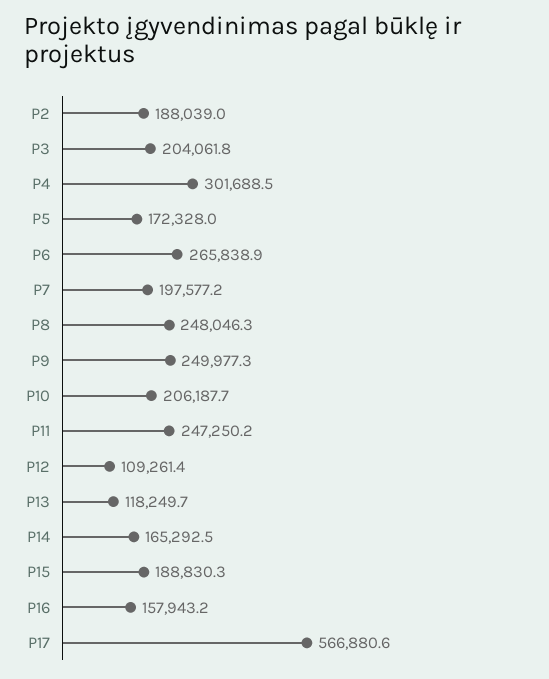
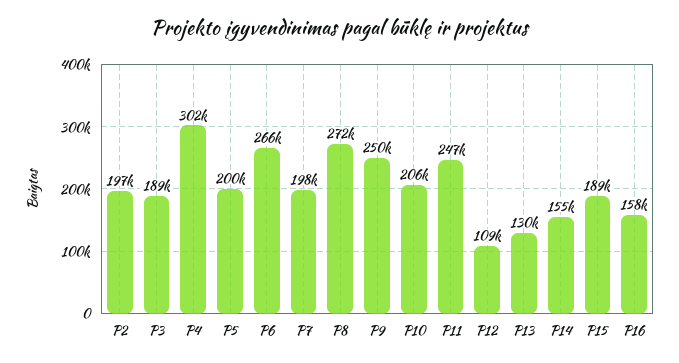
  {
-   "P2": 188039,
+   "P2": 197000,
-   "P3": 204061.8,
+   "P3": 189000,
    "P4": 301688.5,
-   "P5": 172328,
+   "P5": 200000,
    "P6": 265838.9,
    "P7": 197577.2,
-   "P8": 248046.3,
+   "P8": 272000,
    "P9": 249977.3,
    "P10": 206187.7,
    "P11": 247250.2,
    "P12": 109261.4,
-   "P13": 118249.7,
+   "P13": 130000,
-   "P14": 165292.5,
+   "P14": 155000,
    "P15": 188830.3,
-   "P16": 157943.2,
+   "P16": 157943.2
-   "P17": 566880.6
  }

